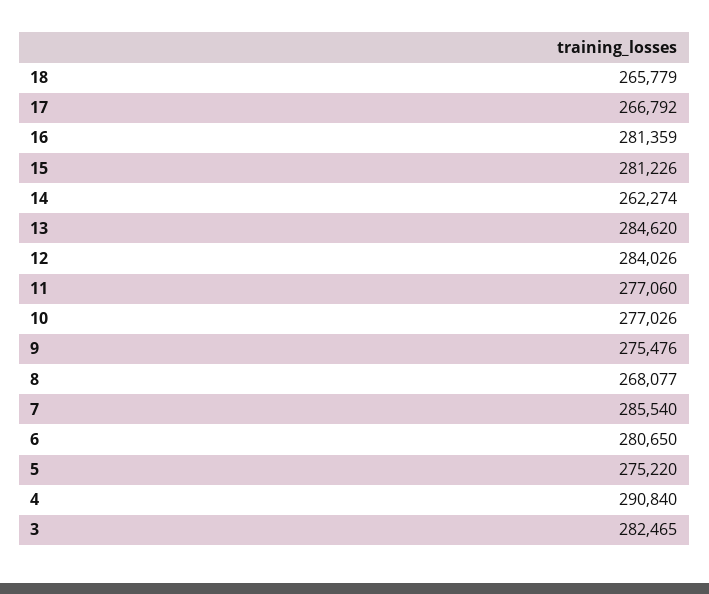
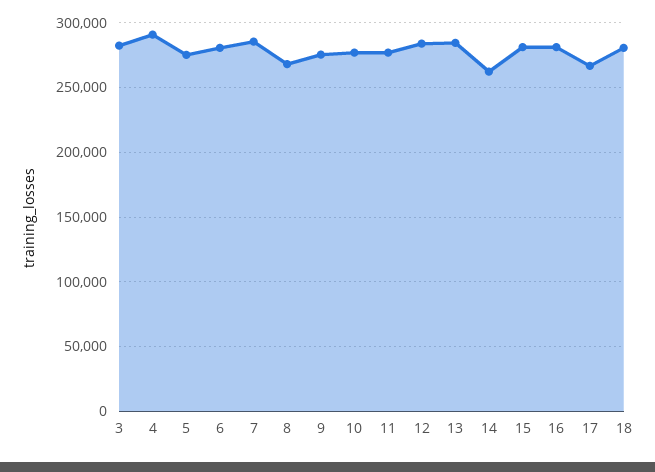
  {
-   "18": 265779,
+   "18": 280000,
    "17": 266792,
    "16": 281359,
    "15": 281226,
    "14": 262274,
    "13": 284620,
    "12": 284026,
    "11": 277060,
    "10": 277026,
    "9": 275476,
    "8": 268077,
    "7": 285540,
    "6": 280650,
    "5": 275220,
    "4": 290840,
    "3": 282465
  }

